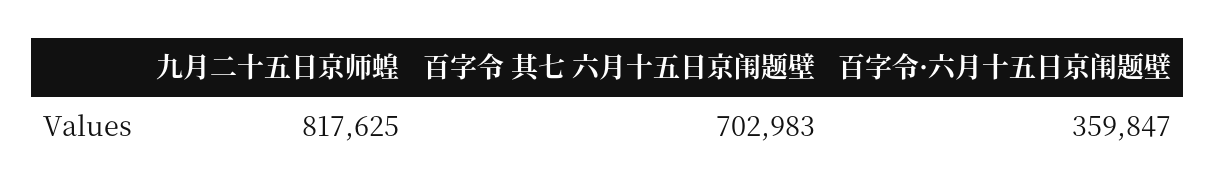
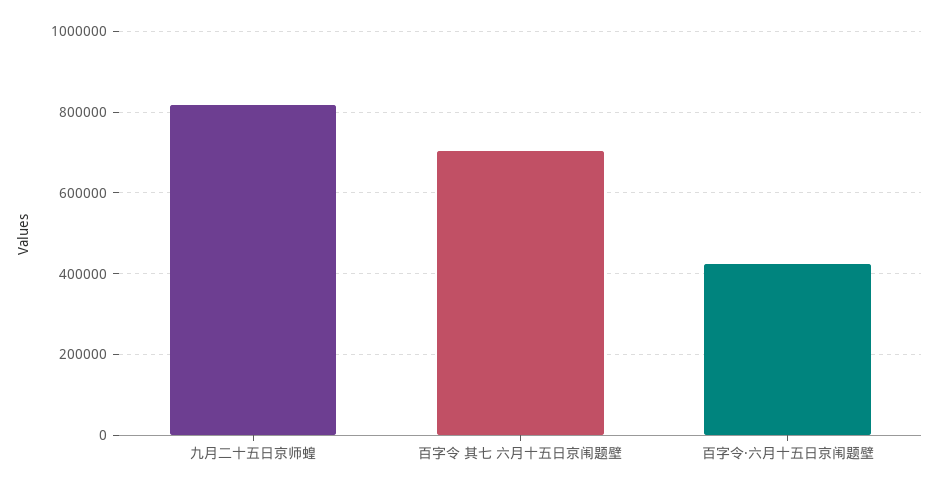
  {
    "九月二十五日京师蝗": 817625,
    "百字令 其七 六月十五日京闱题壁": 702983,
-   "百字令·六月十五日京闱题壁": 359847
+   "百字令·六月十五日京闱题壁": 420000
  }

